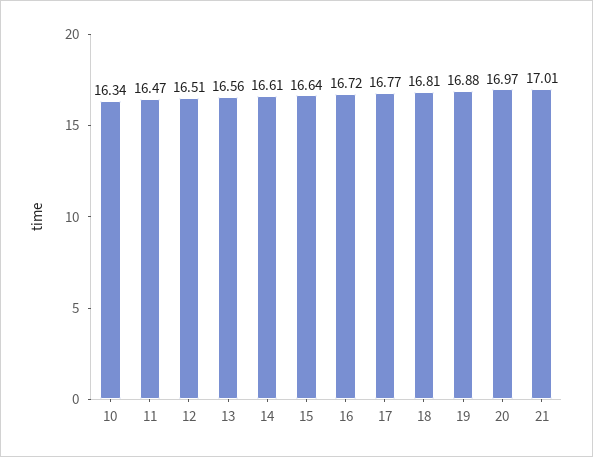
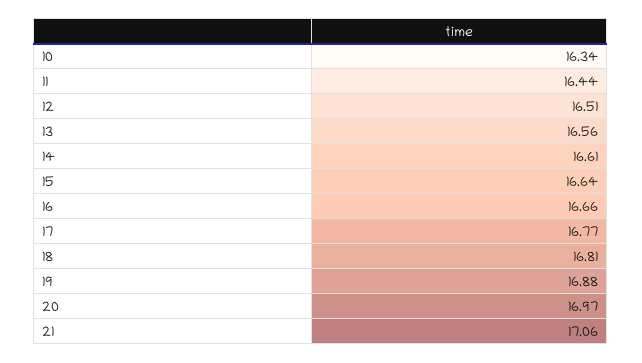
  {
    "10": 16.34,
-   "11": 16.47,
+   "11": 16.44,
    "12": 16.51,
    "13": 16.56,
    "14": 16.61,
    "15": 16.64,
-   "16": 16.72,
+   "16": 16.66,
    "17": 16.77,
    "18": 16.81,
    "19": 16.88,
    "20": 16.97,
-   "21": 17.01
+   "21": 17.06
  }

